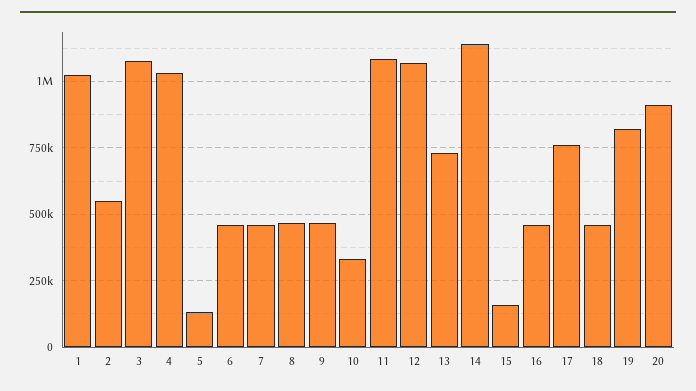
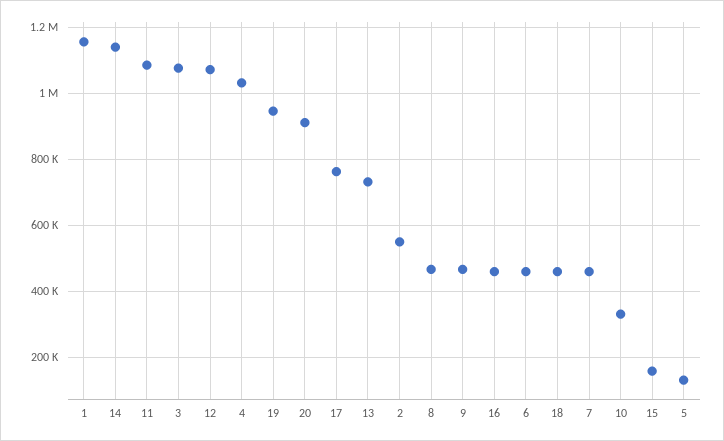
  {
-   "1": 1025000,
+   "1": 1160000,
    "2": 560000,
    "3": 1080000,
    "4": 1040000,
    "5": 140000,
    "6": 460000,
    "7": 460000,
    "8": 460000,
    "9": 460000,
    "10": 340000,
    "11": 1080000,
    "12": 1080000,
    "13": 740000,
    "14": 1140000,
    "15": 160000,
    "16": 460000,
    "17": 760000,
    "18": 460000,
-   "19": 825000,
+   "19": 940000,
    "20": 920000
  }

